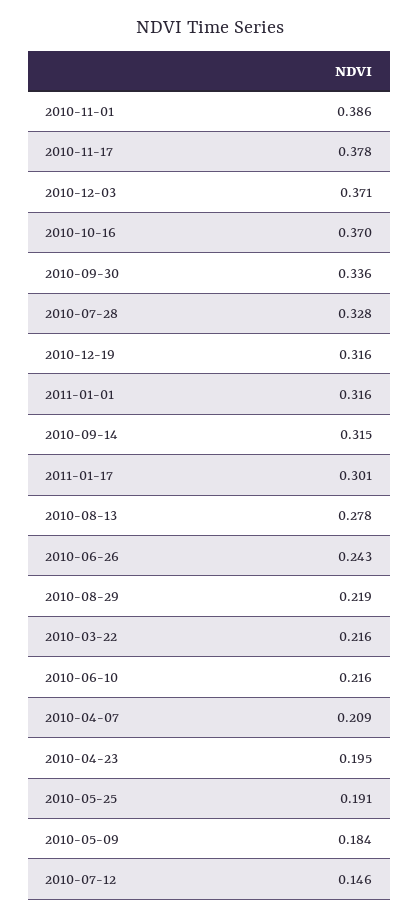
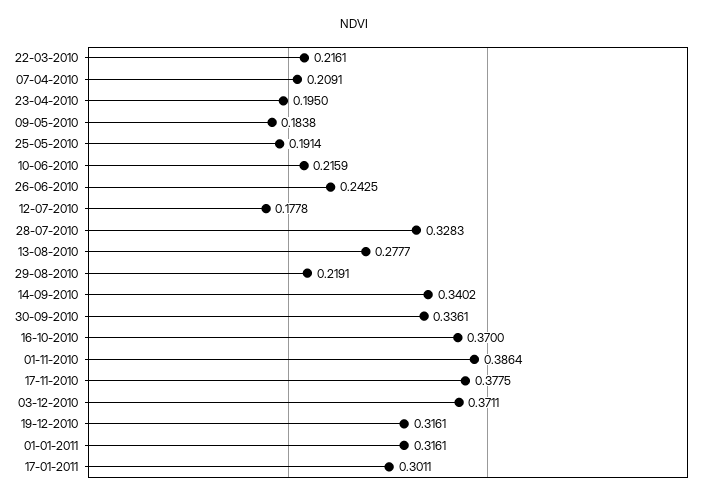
  {
    "2010-11-01": 0.3864,
    "2010-11-17": 0.3775,
    "2010-12-03": 0.3711,
    "2010-10-16": 0.37,
    "2010-09-30": 0.3361,
    "2010-07-28": 0.3283,
    "2010-12-19": 0.3161,
    "2011-01-01": 0.3161,
-   "2010-09-14": 0.315,
+   "2010-09-14": 0.3402,
    "2011-01-17": 0.3011,
    "2010-08-13": 0.2777,
    "2010-06-26": 0.2425,
    "2010-08-29": 0.2191,
    "2010-03-22": 0.2161,
    "2010-06-10": 0.2159,
    "2010-04-07": 0.2091,
    "2010-04-23": 0.195,
    "2010-05-25": 0.1914,
    "2010-05-09": 0.1838,
-   "2010-07-12": 0.146
+   "2010-07-12": 0.1778
  }

